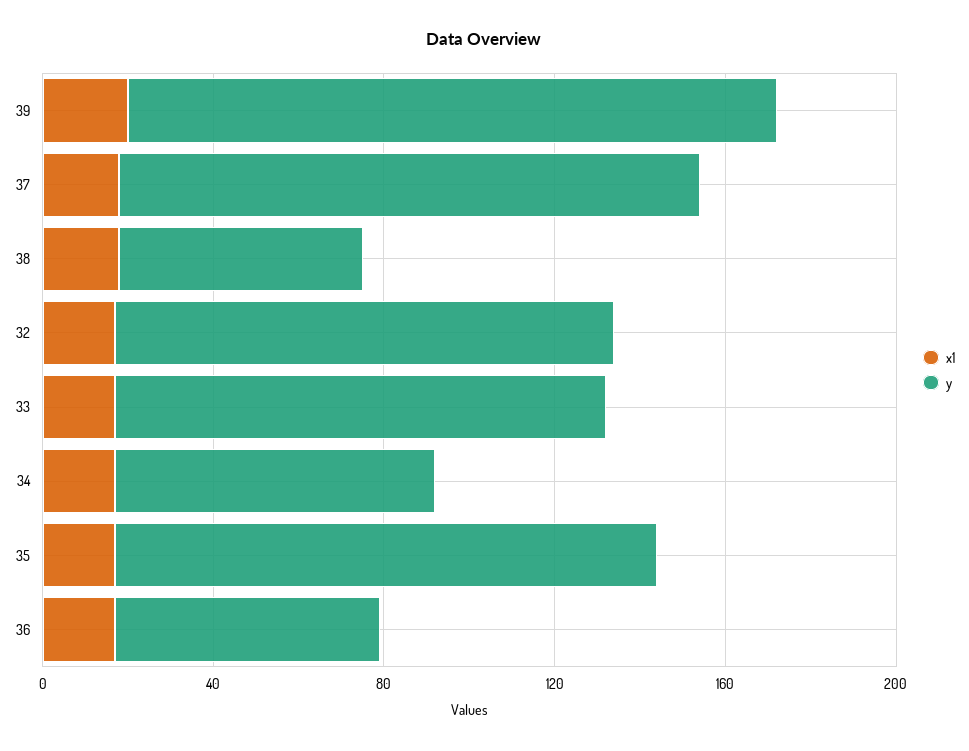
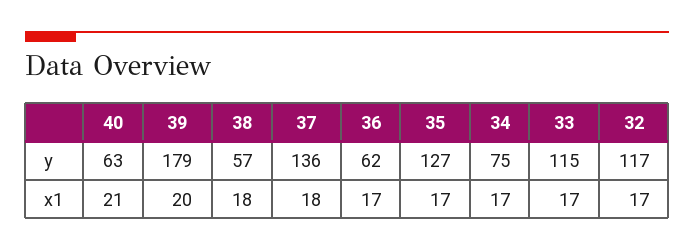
  {
    "x1": {
      "39": 20,
      "37": 18,
      "38": 18,
      "32": 17,
      "33": 17,
      "34": 17,
      "35": 17,
-     "36": 17
+     "36": 17,
+     "40": 21
    },
    "y": {
-     "39": 150,
+     "39": 179,
      "37": 136,
      "38": 57,
      "32": 117,
      "33": 115,
      "34": 75,
      "35": 127,
-     "36": 62
+     "36": 62,
+     "40": 63
    }
  }

